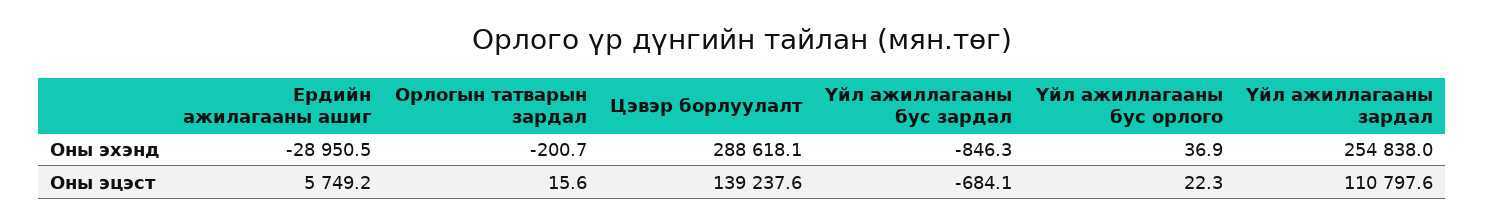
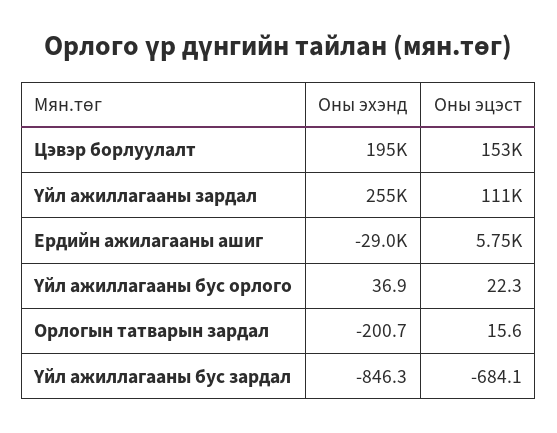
  {
    "Ердийн ажилагааны ашиг": {
      "Оны эхэнд": -28950.5,
      "Оны эцэст": 5749.2
    },
    "Орлогын татварын зардал": {
      "Оны эхэнд": -200.7,
      "Оны эцэст": 15.6
    },
    "Цэвэр борлуулалт": {
-     "Оны эхэнд": 288618.1,
+     "Оны эхэнд": 195000,
-     "Оны эцэст": 139237.6
+     "Оны эцэст": 153000
    },
    "Үйл ажиллагааны бус зардал": {
      "Оны эхэнд": -846.3,
      "Оны эцэст": -684.1
    },
    "Үйл ажиллагааны бус орлого": {
      "Оны эхэнд": 36.9,
      "Оны эцэст": 22.3
    },
    "Үйл ажиллагааны зардал": {
      "Оны эхэнд": 254838,
      "Оны эцэст": 110797.6
    }
  }

